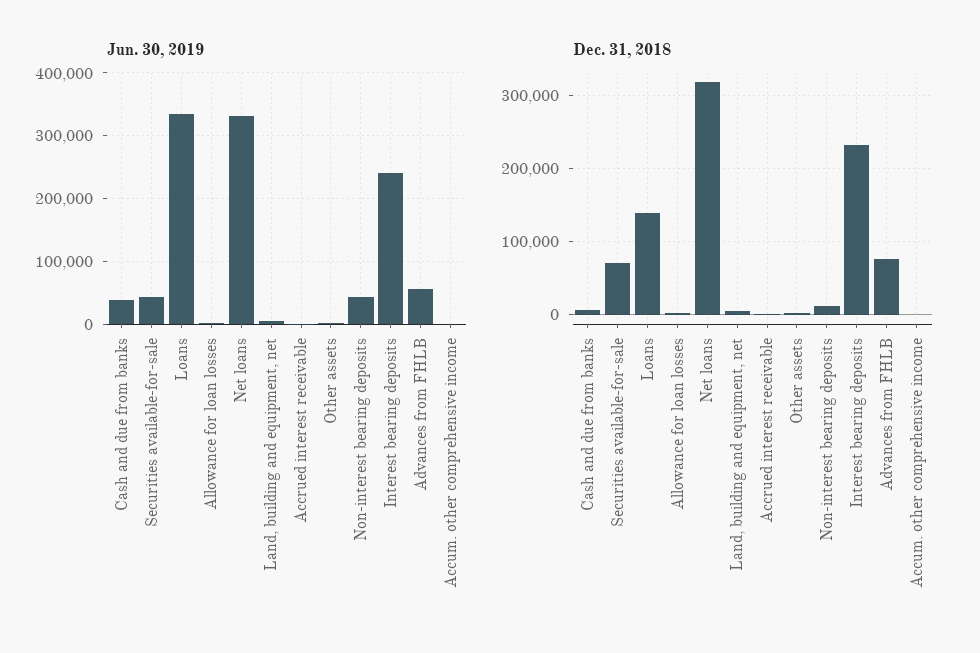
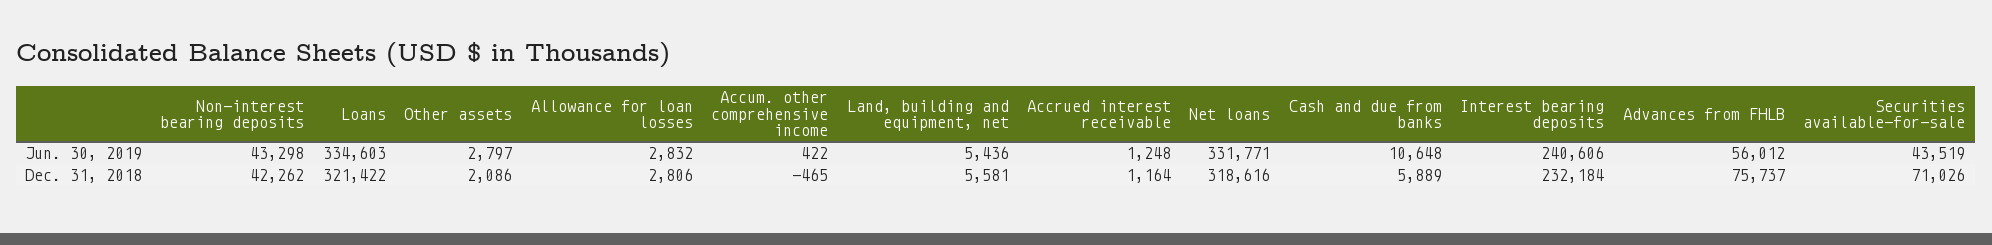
  {
    "Jun. 30, 2019": {
-     "Cash and due from banks": 40000,
+     "Cash and due from banks": 10648,
      "Securities available-for-sale": 43519,
      "Loans": 334603,
      "Allowance for loan losses": 2832,
      "Net loans": 331771,
      "Land, building and equipment, net": 5436,
      "Accrued interest receivable": 1248,
      "Other assets": 2797,
      "Non-interest bearing deposits": 43298,
      "Interest bearing deposits": 240606,
      "Advances from FHLB": 56012,
      "Accum. other comprehensive income": 422
    },
    "Dec. 31, 2018": {
      "Cash and due from banks": 5889,
      "Securities available-for-sale": 71026,
-     "Loans": 140000,
+     "Loans": 321422,
      "Allowance for loan losses": 2806,
      "Net loans": 318616,
      "Land, building and equipment, net": 5581,
      "Accrued interest receivable": 1164,
      "Other assets": 2086,
-     "Non-interest bearing deposits": 10000,
+     "Non-interest bearing deposits": 42262,
      "Interest bearing deposits": 232184,
      "Advances from FHLB": 75737,
      "Accum. other comprehensive income": -465
    }
  }

